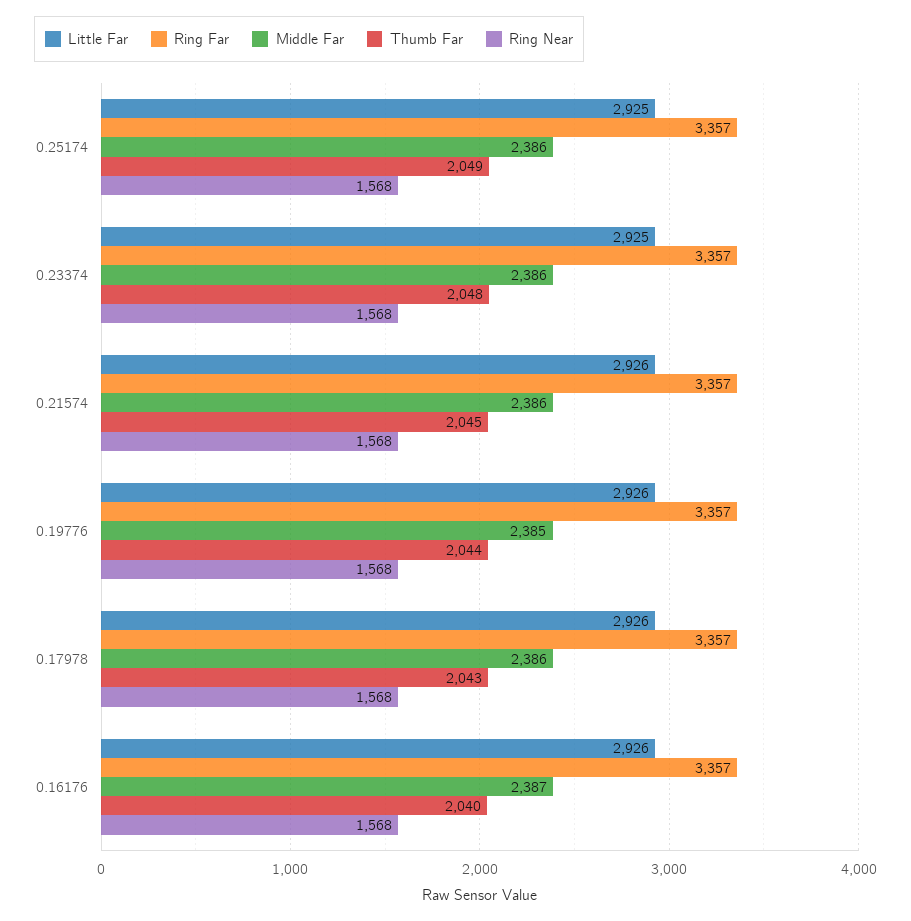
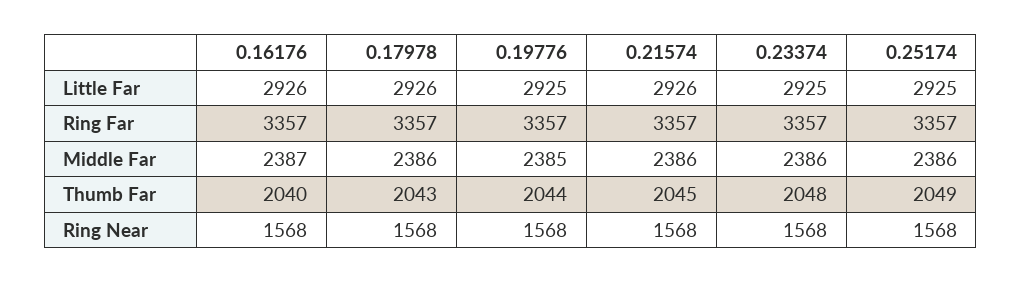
  {
    "Little Far": {
      "0.25174": 2925,
      "0.23374": 2925,
      "0.21574": 2926,
-     "0.19776": 2926,
+     "0.19776": 2925,
      "0.17978": 2926,
      "0.16176": 2926
    },
    "Ring Far": {
      "0.25174": 3357,
      "0.23374": 3357,
      "0.21574": 3357,
      "0.19776": 3357,
      "0.17978": 3357,
      "0.16176": 3357
    },
    "Middle Far": {
      "0.25174": 2386,
      "0.23374": 2386,
      "0.21574": 2386,
      "0.19776": 2385,
      "0.17978": 2386,
      "0.16176": 2387
    },
    "Thumb Far": {
      "0.25174": 2049,
      "0.23374": 2048,
      "0.21574": 2045,
      "0.19776": 2044,
      "0.17978": 2043,
      "0.16176": 2040
    },
    "Ring Near": {
      "0.25174": 1568,
      "0.23374": 1568,
      "0.21574": 1568,
      "0.19776": 1568,
      "0.17978": 1568,
      "0.16176": 1568
    }
  }

